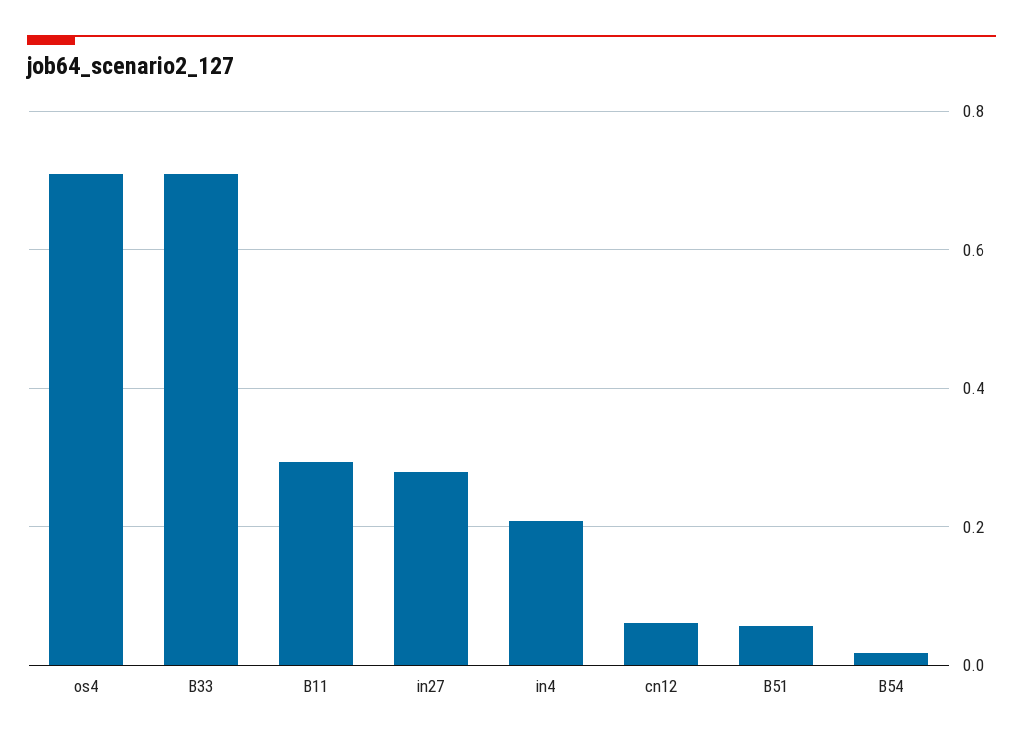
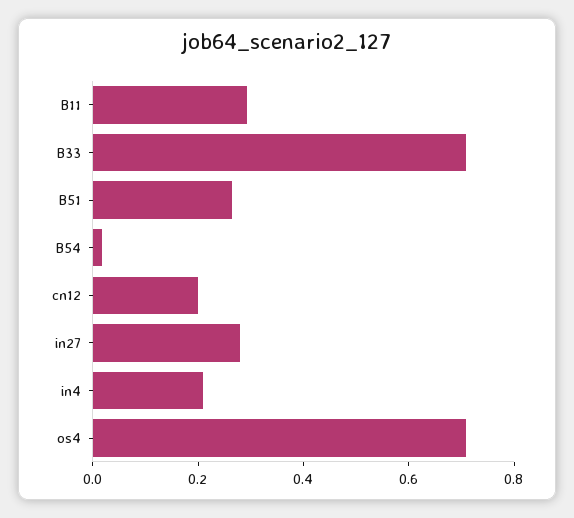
  {
    "os4": 0.7,
    "B33": 0.7,
    "B11": 0.3,
    "in27": 0.28,
    "in4": 0.2,
-   "cn12": 0.06,
+   "cn12": 0.2,
-   "B51": 0.06,
+   "B51": 0.25,
    "B54": 0.02
  }

